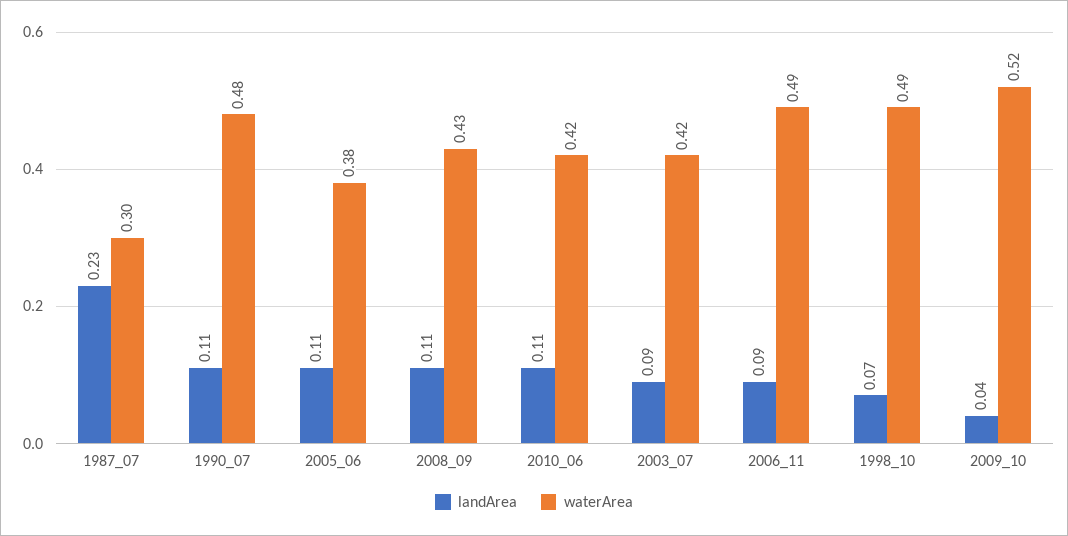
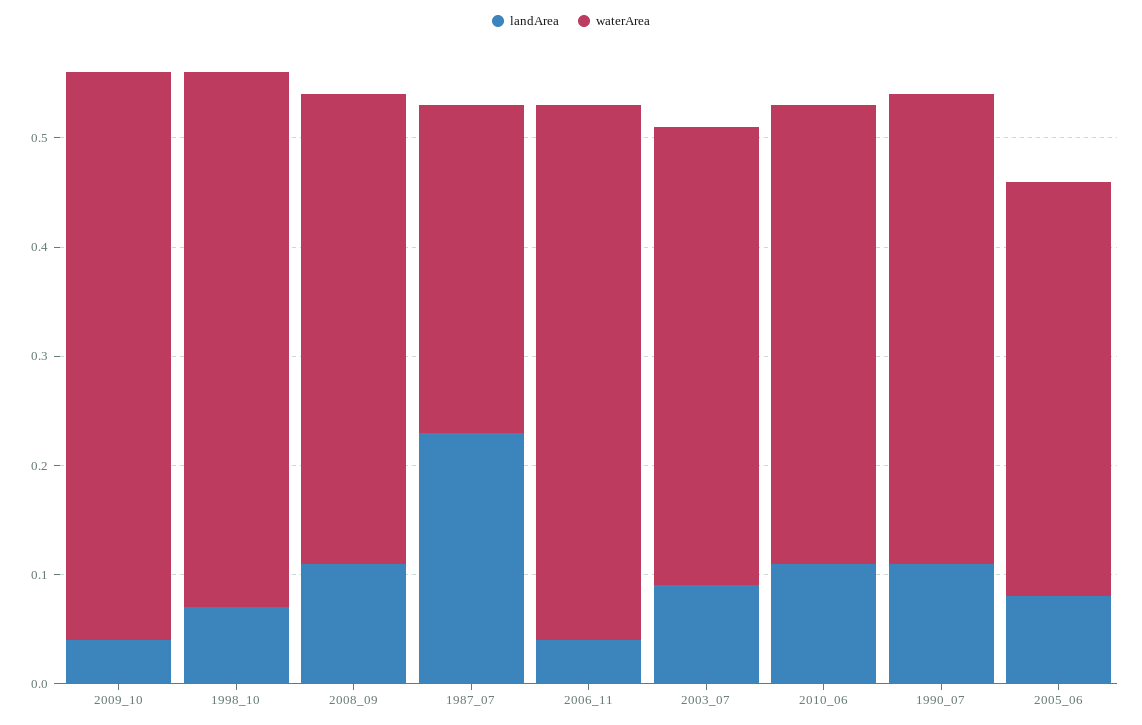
  {
    "landArea": {
      "1987_07": 0.23,
      "1990_07": 0.11,
-     "2005_06": 0.11,
+     "2005_06": 0.08,
      "2008_09": 0.11,
      "2010_06": 0.11,
      "2003_07": 0.09,
-     "2006_11": 0.09,
+     "2006_11": 0.04,
      "1998_10": 0.07,
      "2009_10": 0.04
    },
    "waterArea": {
      "1987_07": 0.3,
-     "1990_07": 0.48,
+     "1990_07": 0.43,
      "2005_06": 0.38,
      "2008_09": 0.43,
      "2010_06": 0.42,
      "2003_07": 0.42,
      "2006_11": 0.49,
      "1998_10": 0.49,
      "2009_10": 0.52
    }
  }

